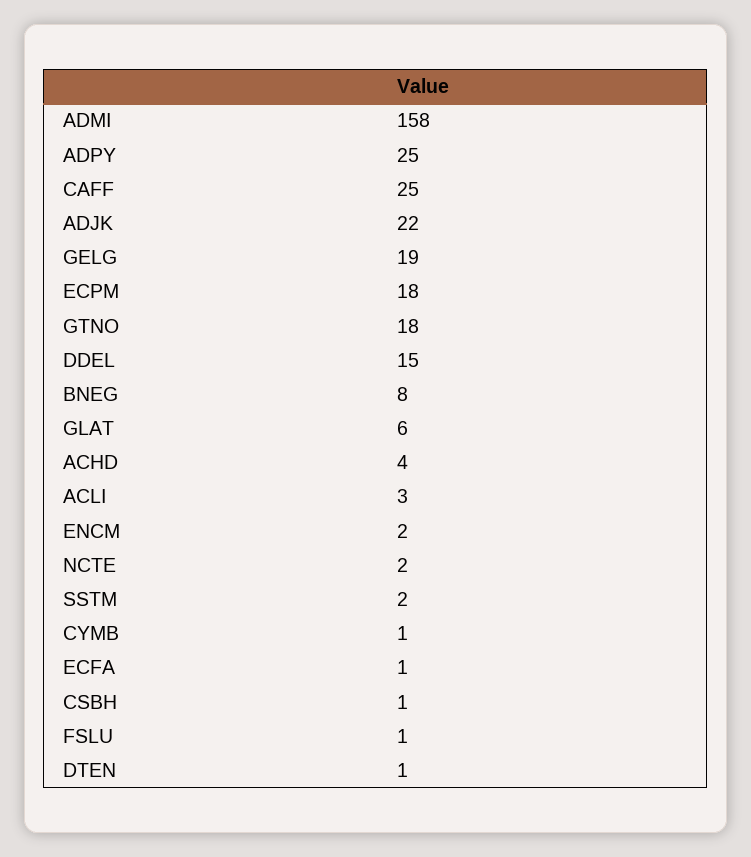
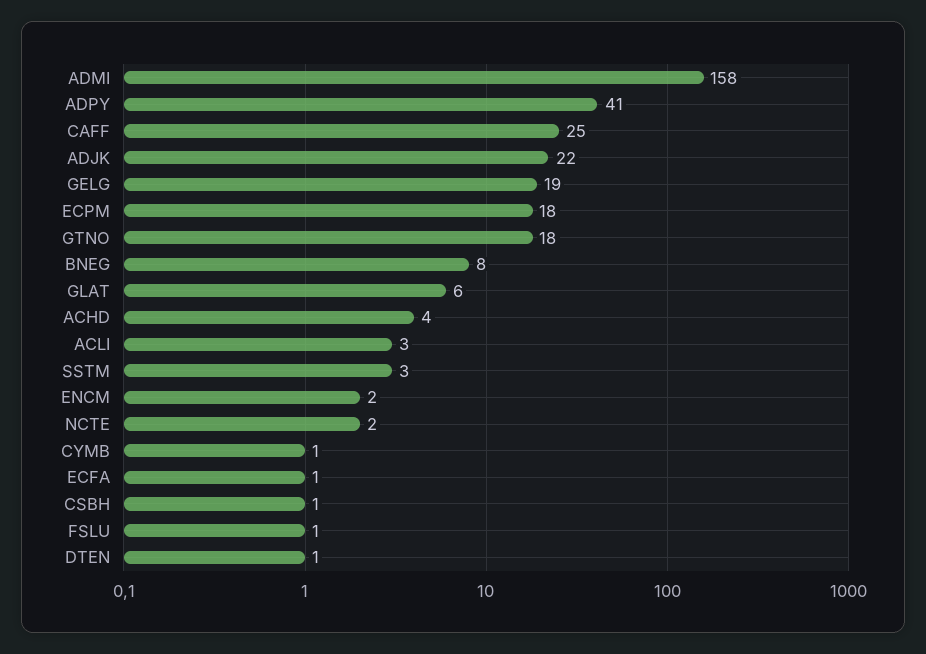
  {
    "ADMI": 158,
-   "ADPY": 25,
+   "ADPY": 41,
    "CAFF": 25,
    "ADJK": 22,
    "GELG": 19,
    "ECPM": 18,
    "GTNO": 18,
-   "DDEL": 15,
    "BNEG": 8,
    "GLAT": 6,
    "ACHD": 4,
    "ACLI": 3,
    "ENCM": 2,
    "NCTE": 2,
-   "SSTM": 2,
+   "SSTM": 3,
    "CYMB": 1,
    "ECFA": 1,
    "CSBH": 1,
    "FSLU": 1,
    "DTEN": 1
  }

